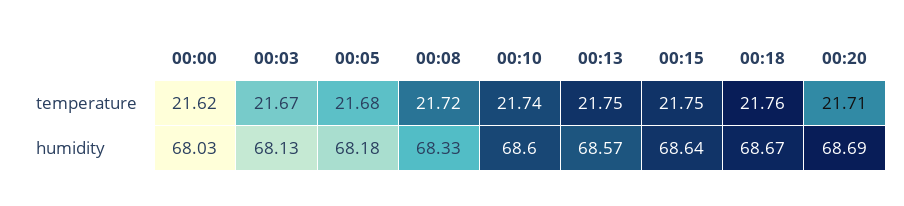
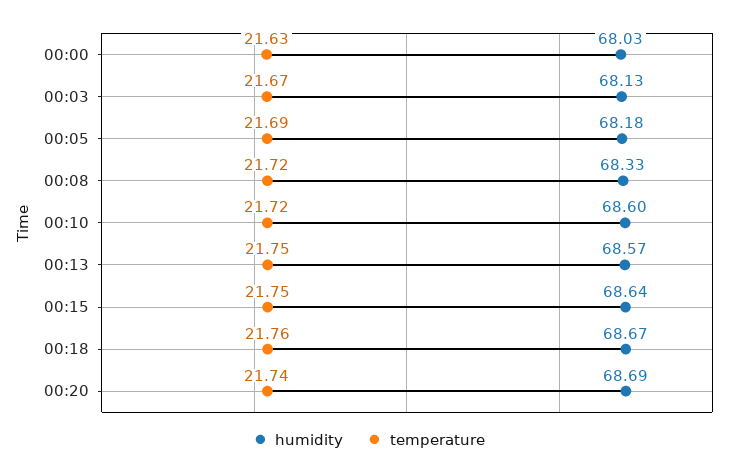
  {
    "temperature": {
-     "00:00": 21.62,
+     "00:00": 21.63,
      "00:03": 21.67,
-     "00:05": 21.68,
+     "00:05": 21.69,
      "00:08": 21.72,
-     "00:10": 21.74,
+     "00:10": 21.72,
      "00:13": 21.75,
      "00:15": 21.75,
      "00:18": 21.76,
-     "00:20": 21.71
+     "00:20": 21.74
    },
    "humidity": {
      "00:00": 68.03,
      "00:03": 68.13,
      "00:05": 68.18,
      "00:08": 68.33,
      "00:10": 68.6,
      "00:13": 68.57,
      "00:15": 68.64,
      "00:18": 68.67,
      "00:20": 68.69
    }
  }

